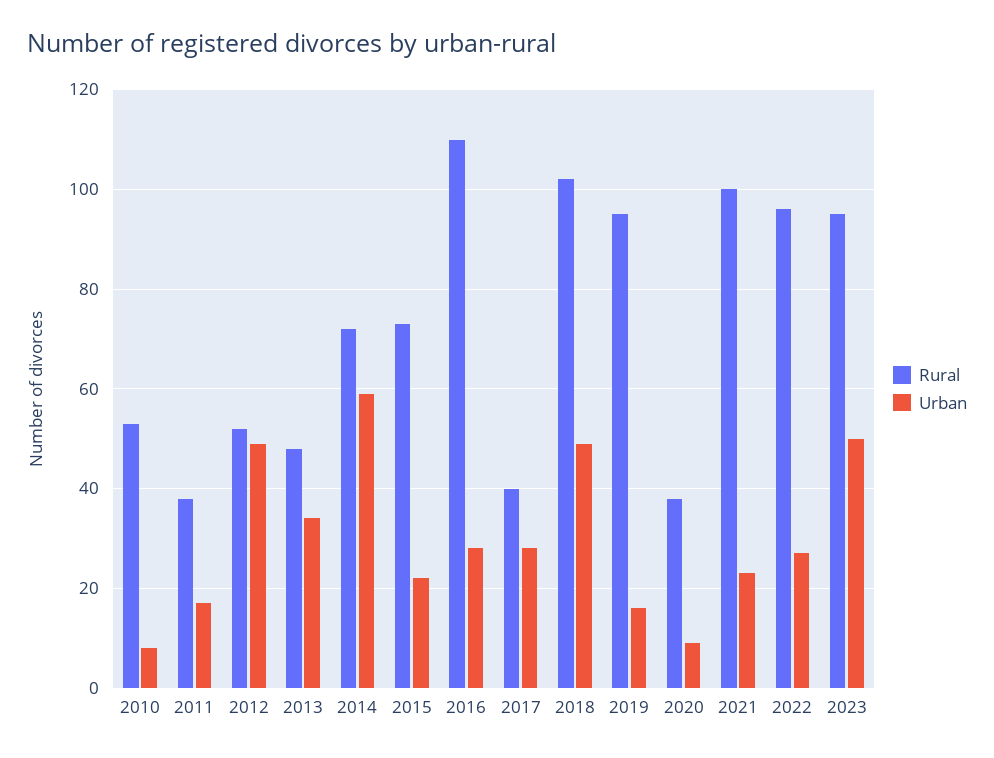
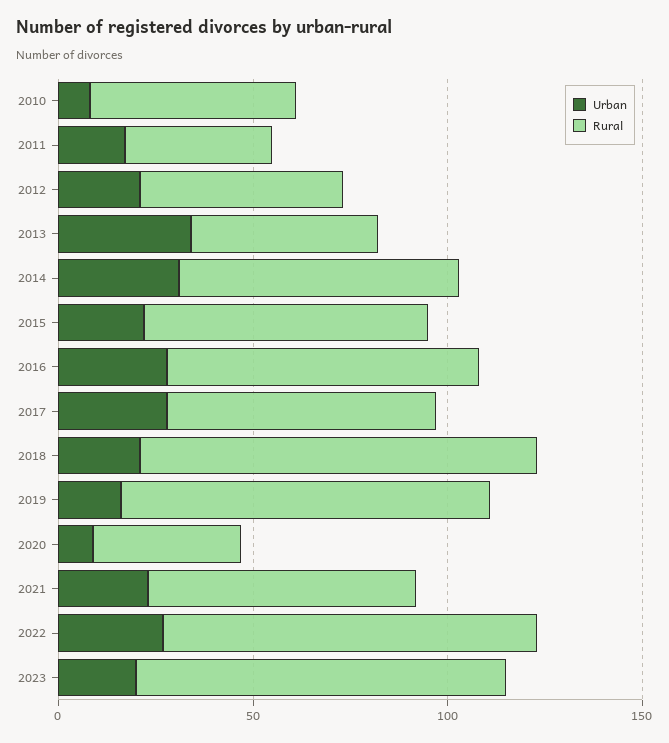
  {
    "Rural": {
      "2010": 55,
      "2011": 40,
      "2012": 50,
      "2013": 50,
      "2014": 70,
      "2015": 75,
-     "2016": 110,
+     "2016": 80,
-     "2017": 40,
+     "2017": 70,
      "2018": 100,
      "2019": 95,
      "2020": 40,
-     "2021": 100,
+     "2021": 70,
      "2022": 95,
      "2023": 95
    },
    "Urban": {
      "2010": 10,
      "2011": 15,
-     "2012": 50,
+     "2012": 20,
      "2013": 35,
-     "2014": 60,
+     "2014": 30,
      "2015": 20,
      "2016": 30,
      "2017": 30,
-     "2018": 50,
+     "2018": 20,
      "2019": 15,
      "2020": 10,
      "2021": 25,
      "2022": 25,
-     "2023": 50
+     "2023": 20
    }
  }

